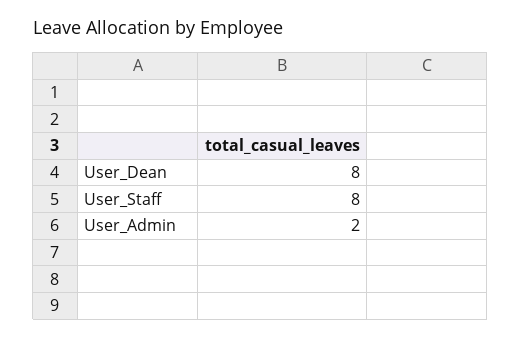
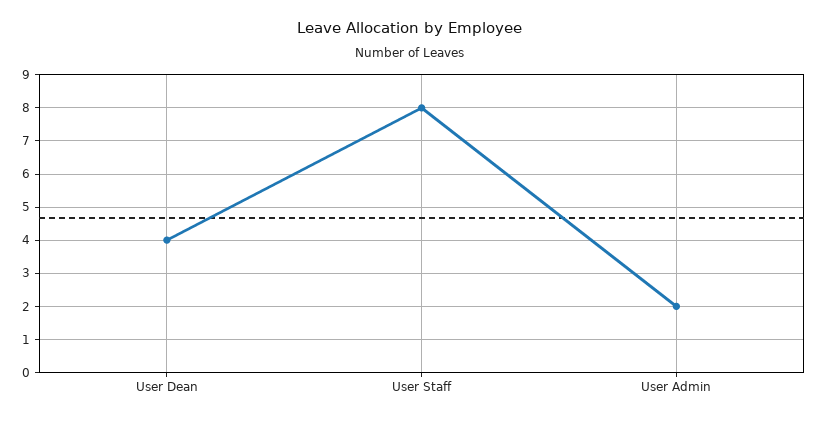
  {
-   "User_Dean": 8,
+   "User_Dean": 4,
    "User_Staff": 8,
    "User_Admin": 2
  }

